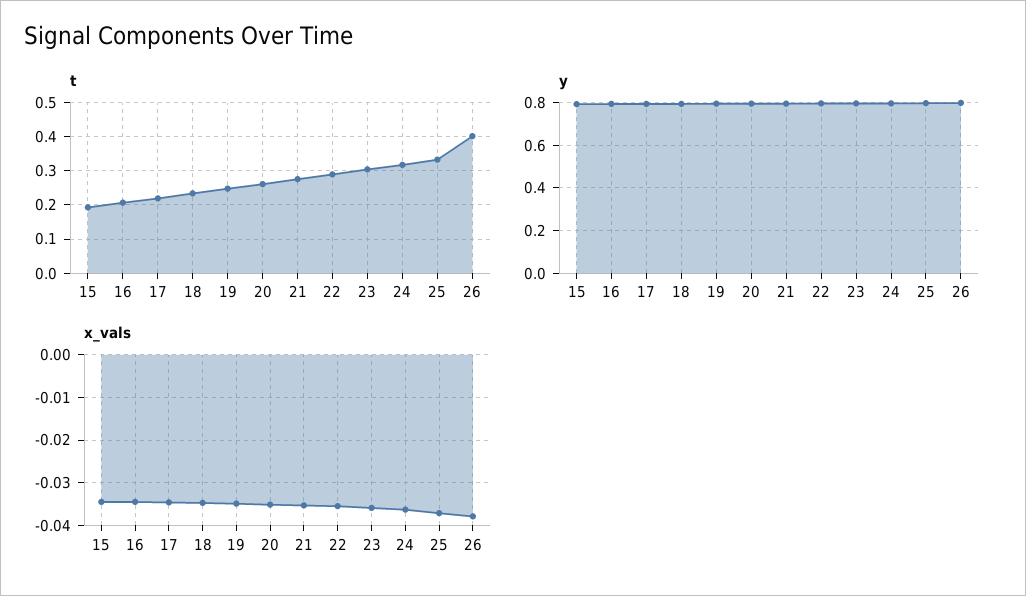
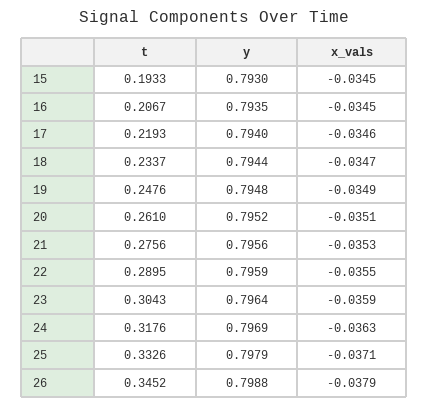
  {
    "t": {
      "15": 0.1933,
      "16": 0.2067,
      "17": 0.2193,
      "18": 0.2337,
      "19": 0.2476,
      "20": 0.261,
      "21": 0.2756,
      "22": 0.2895,
      "23": 0.3043,
      "24": 0.3176,
      "25": 0.3326,
-     "26": 0.4
+     "26": 0.3452
    },
    "y": {
      "15": 0.793,
      "16": 0.7935,
      "17": 0.794,
      "18": 0.7944,
      "19": 0.7948,
      "20": 0.7952,
      "21": 0.7956,
      "22": 0.7959,
      "23": 0.7964,
      "24": 0.7969,
      "25": 0.7979,
      "26": 0.7988
    },
    "x_vals": {
      "15": -0.0345,
      "16": -0.0345,
      "17": -0.0346,
      "18": -0.0347,
      "19": -0.0349,
      "20": -0.0351,
      "21": -0.0353,
      "22": -0.0355,
      "23": -0.0359,
      "24": -0.0363,
      "25": -0.0371,
      "26": -0.0379
    }
  }

